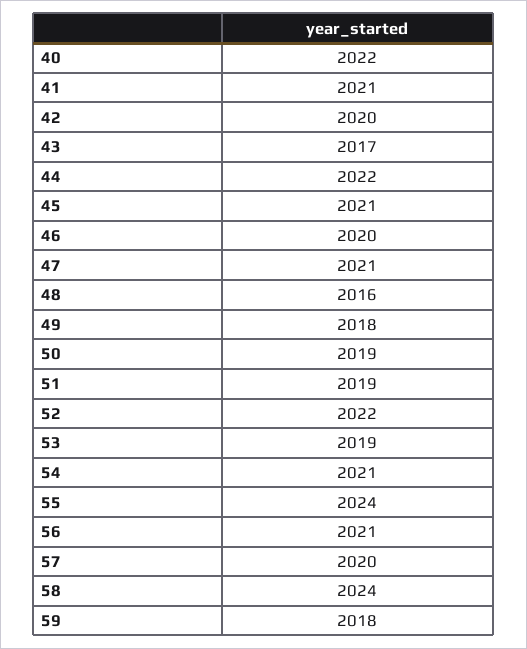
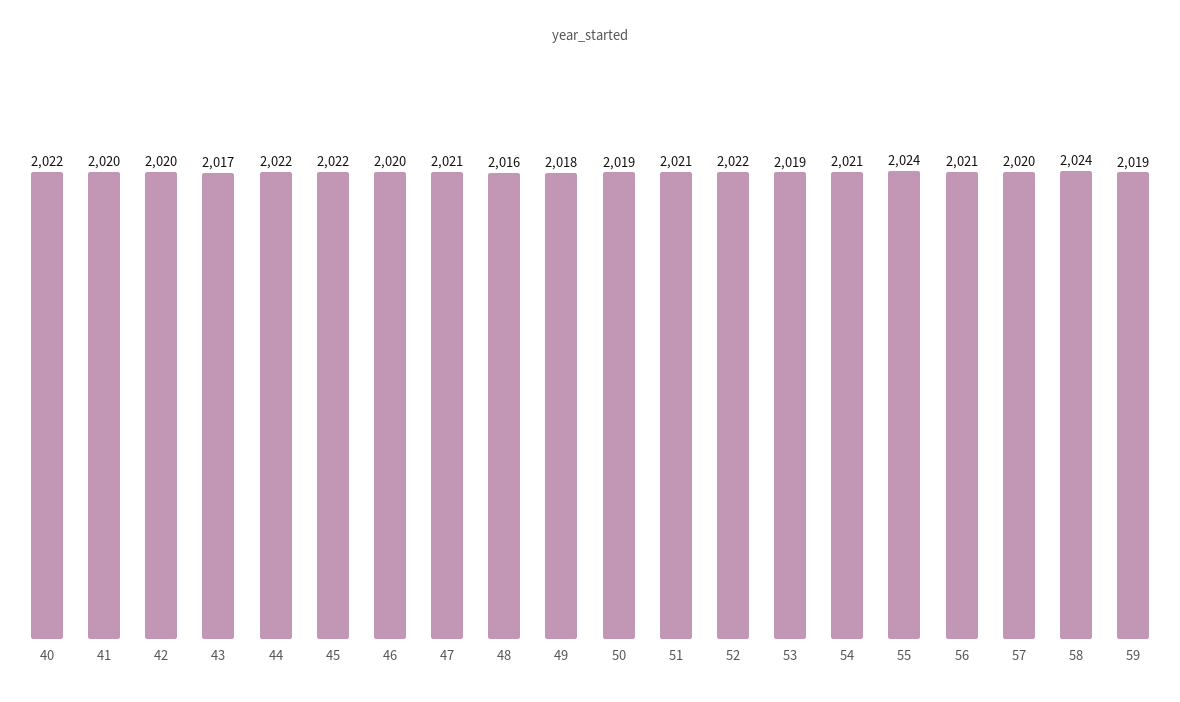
  {
    "40": 2022,
-   "41": 2021,
+   "41": 2020,
    "42": 2020,
    "43": 2017,
    "44": 2022,
-   "45": 2021,
+   "45": 2022,
    "46": 2020,
    "47": 2021,
    "48": 2016,
    "49": 2018,
    "50": 2019,
-   "51": 2019,
+   "51": 2021,
    "52": 2022,
    "53": 2019,
    "54": 2021,
    "55": 2024,
    "56": 2021,
    "57": 2020,
    "58": 2024,
-   "59": 2018
+   "59": 2019
  }

